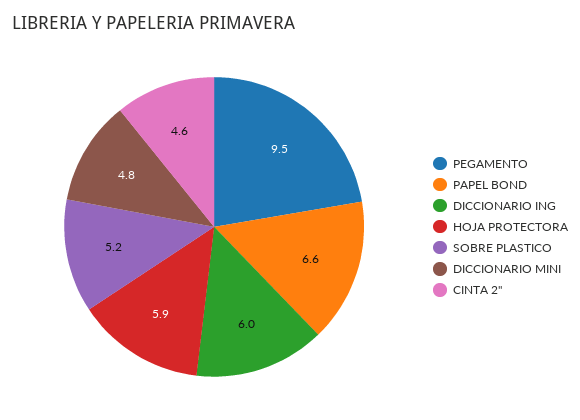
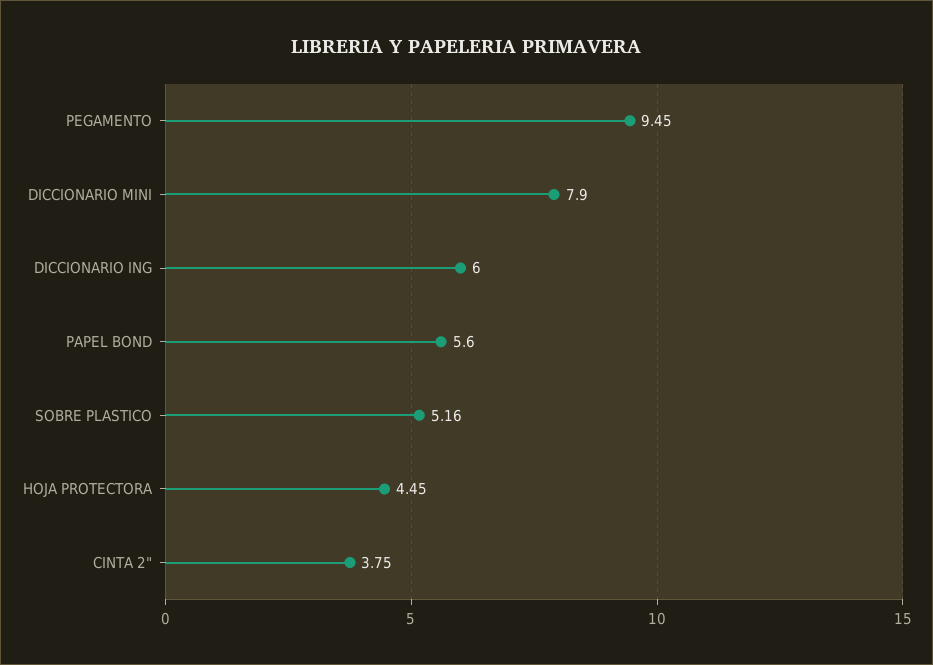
  {
    "PEGAMENTO": 9.45,
-   "PAPEL BOND": 6.6,
+   "PAPEL BOND": 5.6,
    "DICCIONARIO ING": 6,
-   "HOJA PROTECTORA": 5.9,
+   "HOJA PROTECTORA": 4.45,
    "SOBRE PLASTICO": 5.16,
-   "DICCIONARIO MINI": 4.8,
+   "DICCIONARIO MINI": 7.9,
-   "CINTA 2\"": 4.6
+   "CINTA 2\"": 3.75
  }

